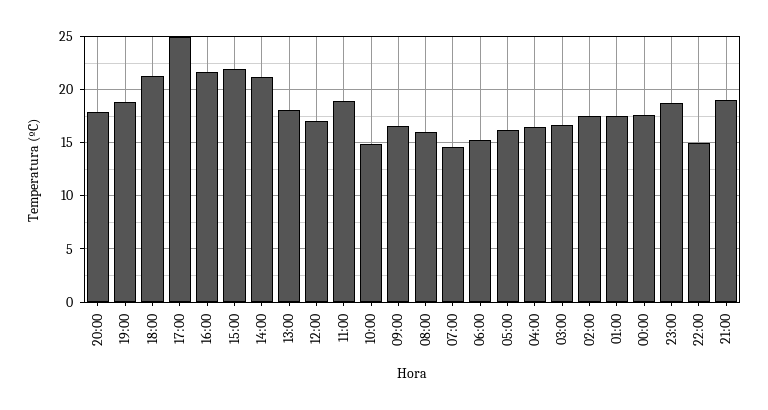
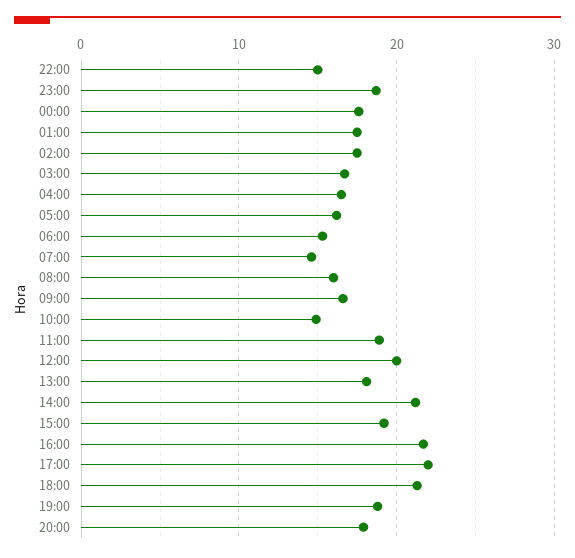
  {
    "20:00": 18,
    "19:00": 19,
    "18:00": 21,
-   "17:00": 25,
+   "17:00": 22,
    "16:00": 22,
-   "15:00": 22,
+   "15:00": 19,
    "14:00": 21,
    "13:00": 18,
-   "12:00": 17,
+   "12:00": 20,
    "11:00": 19,
    "10:00": 15,
    "09:00": 17,
    "08:00": 16,
    "07:00": 15,
    "06:00": 15,
    "05:00": 16,
    "04:00": 17,
    "03:00": 17,
    "02:00": 18,
    "01:00": 18,
    "00:00": 18,
    "23:00": 19,
-   "22:00": 15,
+   "22:00": 15
-   "21:00": 19
  }

